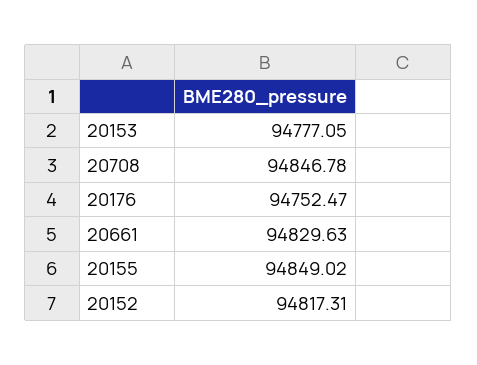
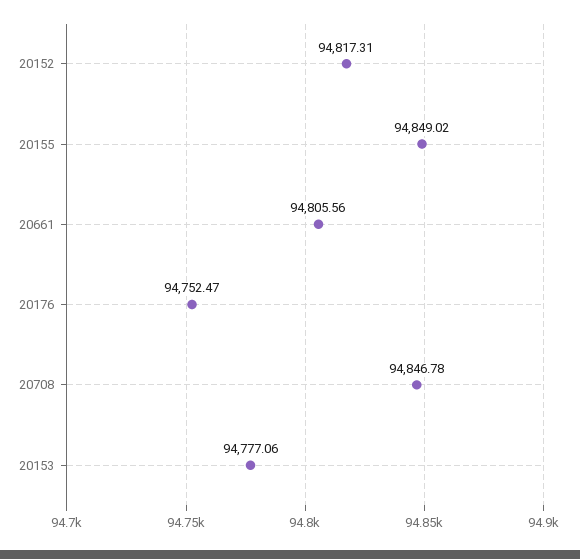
  {
-   "20153": 94777.05,
+   "20153": 94777.06,
    "20708": 94846.78,
    "20176": 94752.47,
-   "20661": 94829.63,
+   "20661": 94805.56,
    "20155": 94849.02,
    "20152": 94817.31
  }

